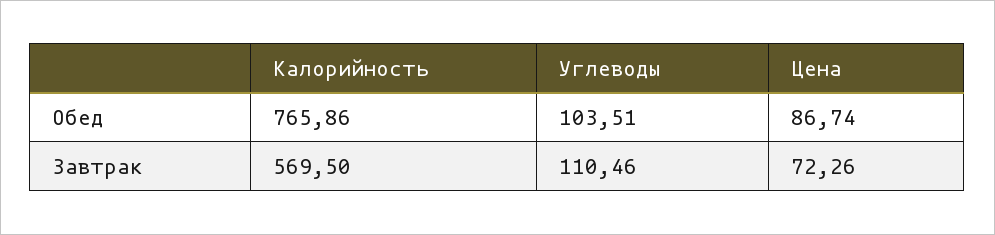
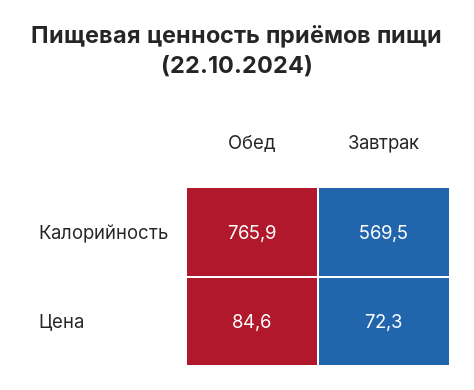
  {
    "Калорийность": {
      "Обед": 765.86,
      "Завтрак": 569.5
    },
-   "Углеводы": {
-     "Обед": 103.51,
-     "Завтрак": 110.46
-   },
    "Цена": {
-     "Обед": 86.74,
+     "Обед": 84.6,
      "Завтрак": 72.26
    }
  }

